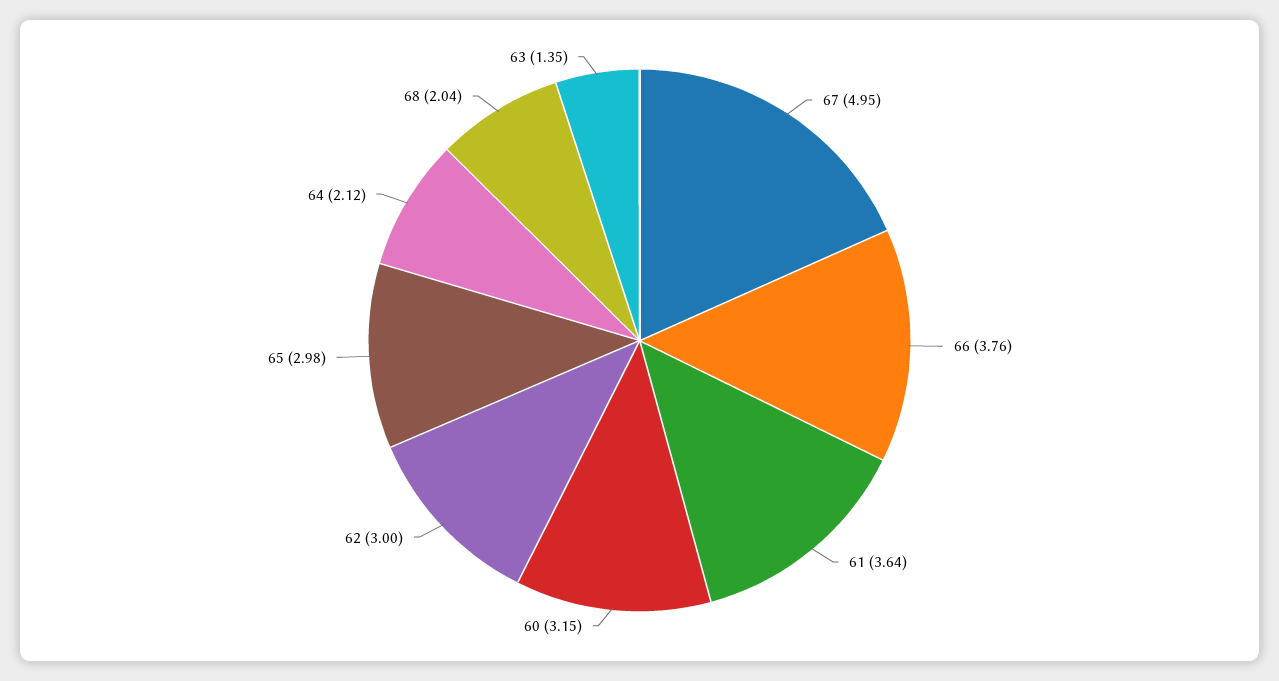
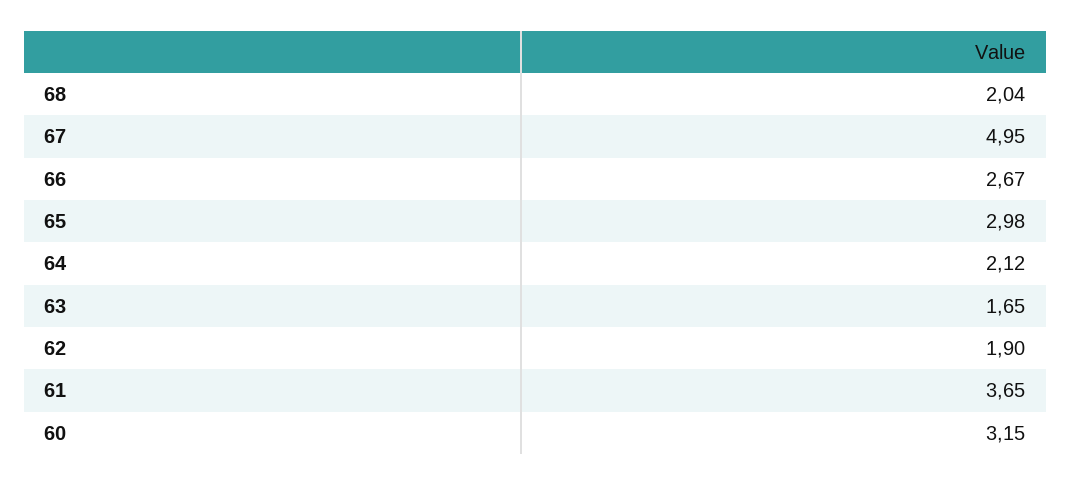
  {
    "67": 4.95,
-   "66": 3.76,
+   "66": 2.67,
-   "61": 3.64,
+   "61": 3.65,
    "60": 3.15,
-   "62": 3,
+   "62": 1.9,
    "65": 2.98,
    "64": 2.12,
    "68": 2.04,
-   "63": 1.35
+   "63": 1.65
  }

